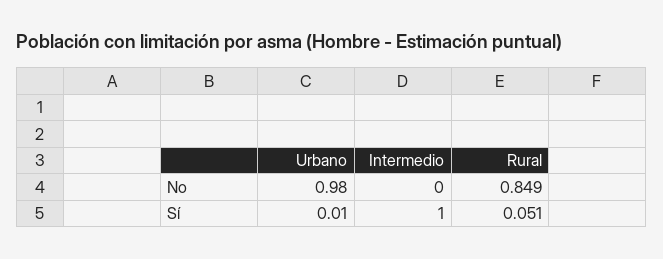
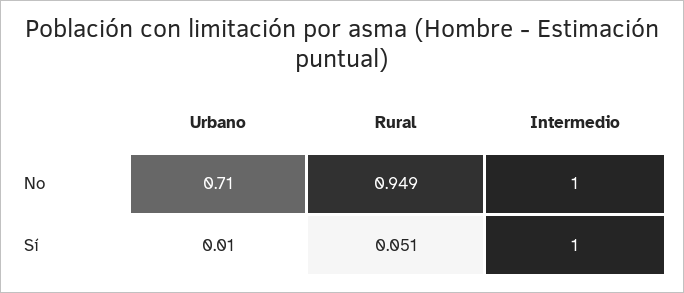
  {
    "Urbano": {
-     "No": 0.98,
+     "No": 0.71,
      "Sí": 0.01
    },
    "Intermedio": {
-     "No": 0,
+     "No": 1,
      "Sí": 1
    },
    "Rural": {
-     "No": 0.849,
+     "No": 0.949,
      "Sí": 0.051
    }
  }

